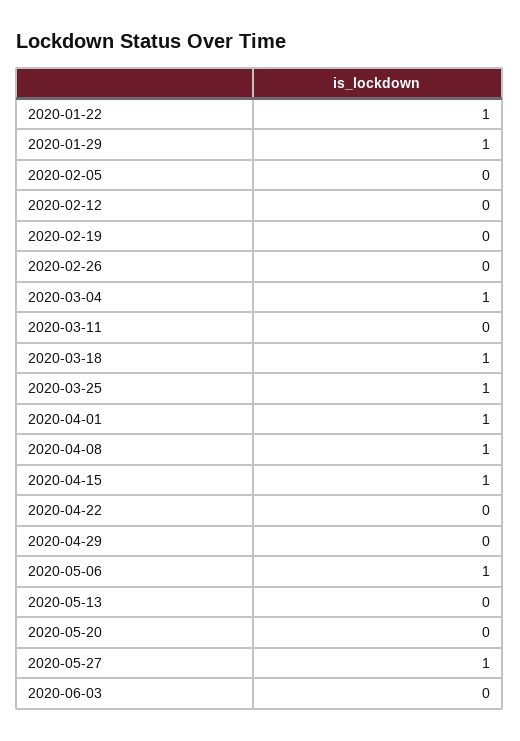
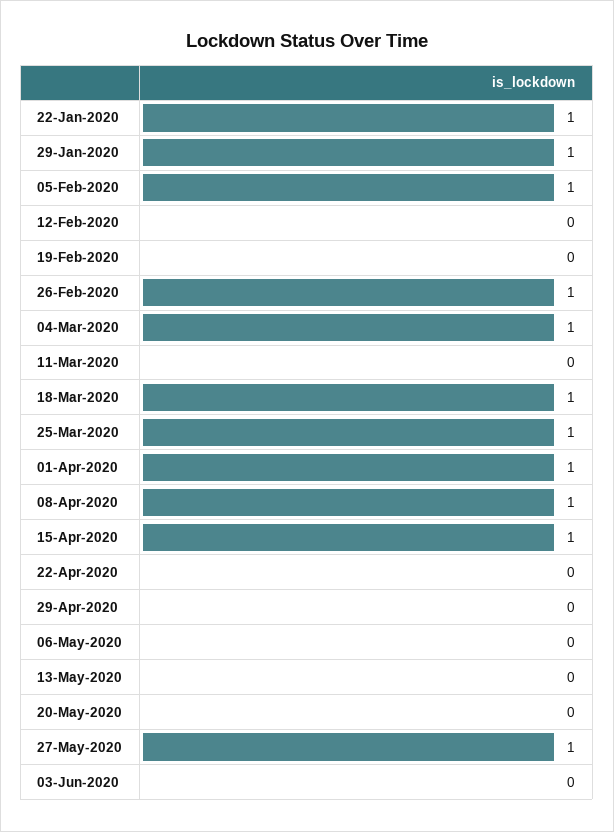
  {
    "2020-01-22": 1,
    "2020-01-29": 1,
-   "2020-02-05": 0,
+   "2020-02-05": 1,
    "2020-02-12": 0,
    "2020-02-19": 0,
-   "2020-02-26": 0,
+   "2020-02-26": 1,
    "2020-03-04": 1,
    "2020-03-11": 0,
    "2020-03-18": 1,
    "2020-03-25": 1,
    "2020-04-01": 1,
    "2020-04-08": 1,
    "2020-04-15": 1,
    "2020-04-22": 0,
    "2020-04-29": 0,
-   "2020-05-06": 1,
+   "2020-05-06": 0,
    "2020-05-13": 0,
    "2020-05-20": 0,
    "2020-05-27": 1,
    "2020-06-03": 0
  }

